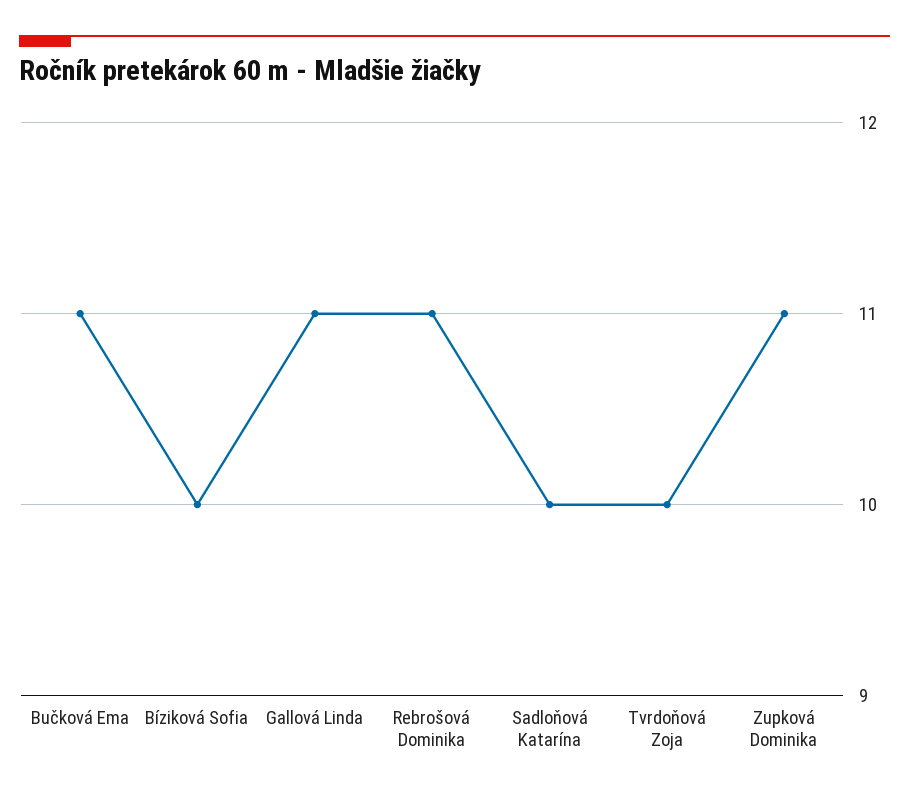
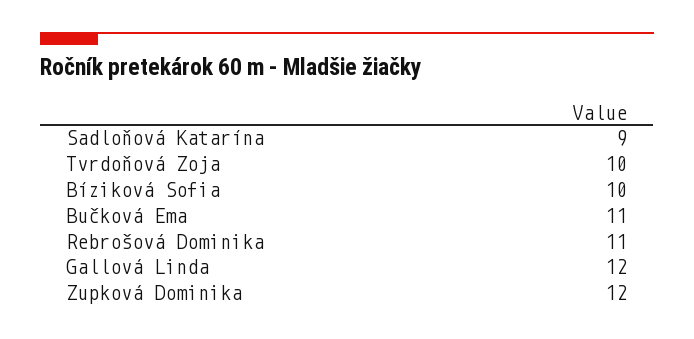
  {
    "Bučková Ema": 11,
    "Bíziková Sofia": 10,
-   "Gallová Linda": 11,
+   "Gallová Linda": 12,
    "Rebrošová Dominika": 11,
-   "Sadloňová Katarína": 10,
+   "Sadloňová Katarína": 9,
    "Tvrdoňová Zoja": 10,
-   "Zupková Dominika": 11
+   "Zupková Dominika": 12
  }

